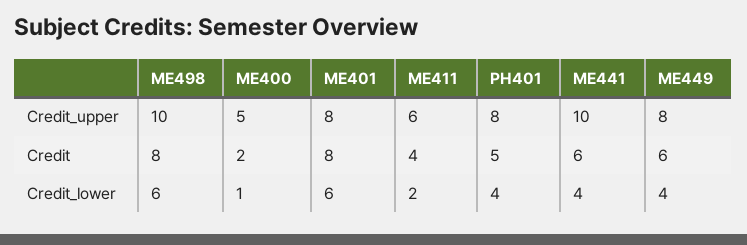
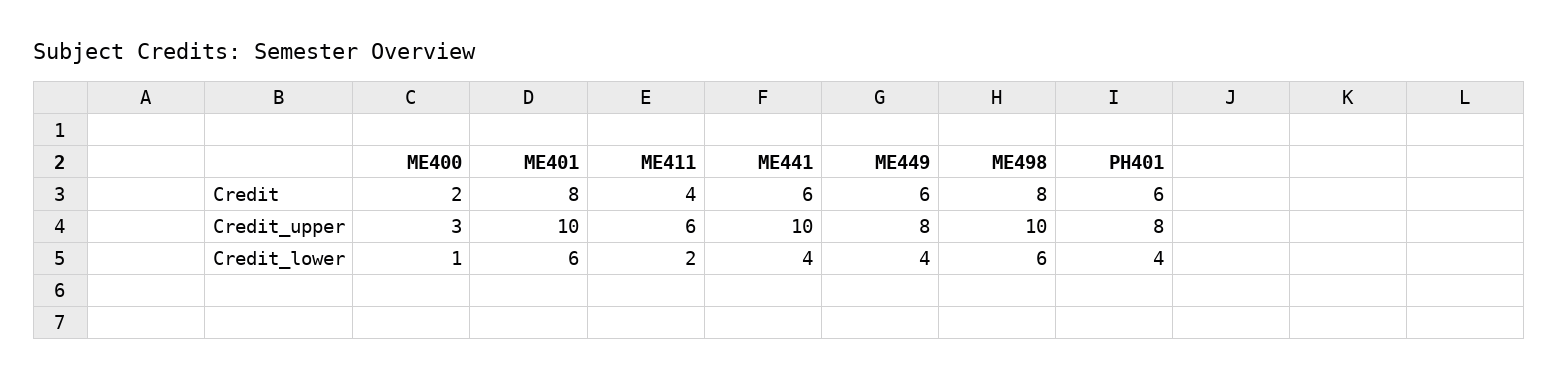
  {
    "ME498": {
      "Credit_upper": 10,
      "Credit": 8,
      "Credit_lower": 6
    },
    "ME400": {
-     "Credit_upper": 5,
+     "Credit_upper": 3,
      "Credit": 2,
      "Credit_lower": 1
    },
    "ME401": {
-     "Credit_upper": 8,
+     "Credit_upper": 10,
      "Credit": 8,
      "Credit_lower": 6
    },
    "ME411": {
      "Credit_upper": 6,
      "Credit": 4,
      "Credit_lower": 2
    },
    "PH401": {
      "Credit_upper": 8,
-     "Credit": 5,
+     "Credit": 6,
      "Credit_lower": 4
    },
    "ME441": {
      "Credit_upper": 10,
      "Credit": 6,
      "Credit_lower": 4
    },
    "ME449": {
      "Credit_upper": 8,
      "Credit": 6,
      "Credit_lower": 4
    }
  }

